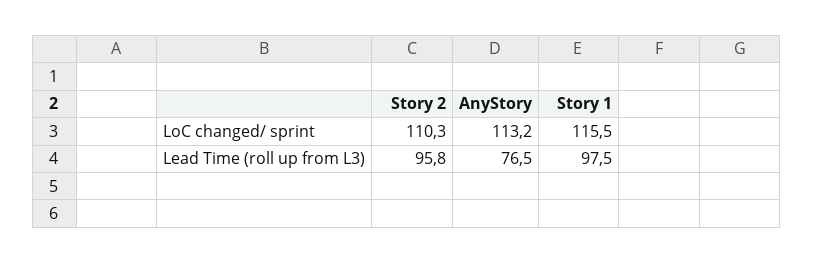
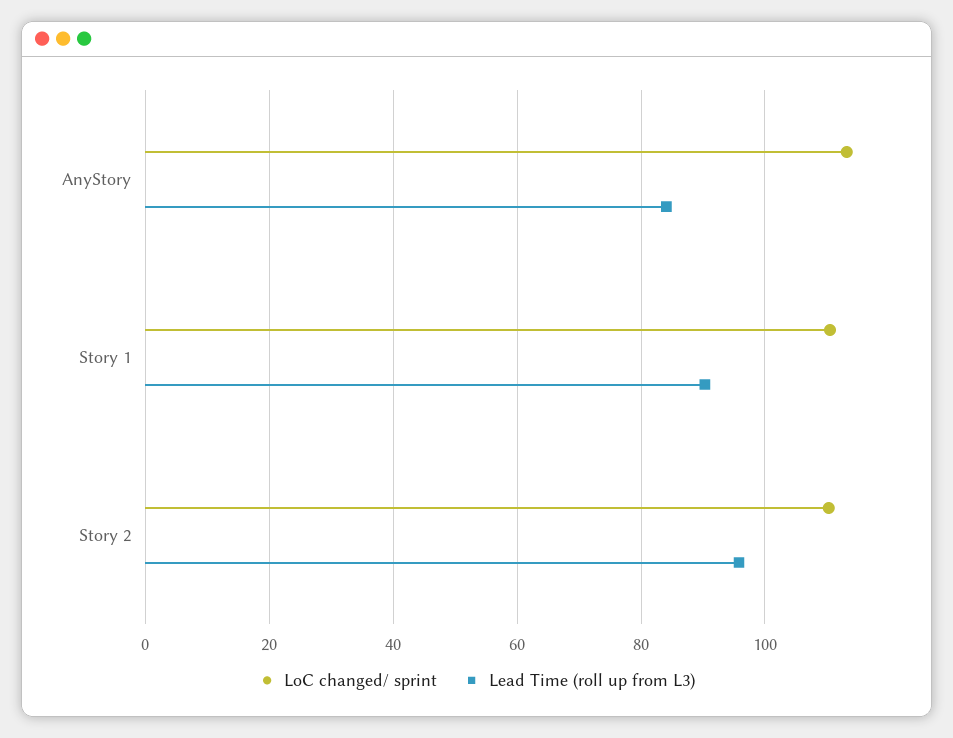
  {
    "LoC changed/ sprint": {
      "Story 2": 110.3,
      "AnyStory": 113.2,
-     "Story 1": 115.5
+     "Story 1": 110
    },
    "Lead Time (roll up from L3)": {
      "Story 2": 95.8,
-     "AnyStory": 76.5,
+     "AnyStory": 84,
-     "Story 1": 97.5
+     "Story 1": 90
    }
  }

